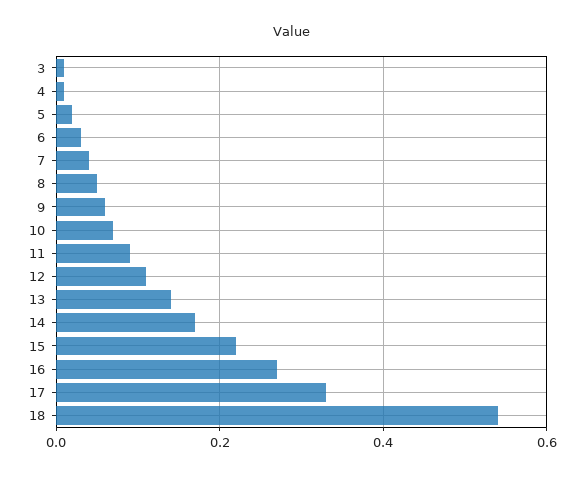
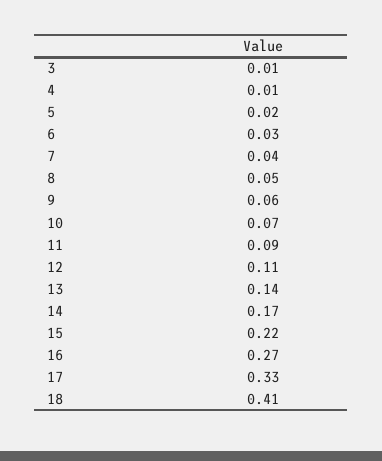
  {
    "3": 0.01,
    "4": 0.01,
    "5": 0.02,
    "6": 0.03,
    "7": 0.04,
    "8": 0.05,
    "9": 0.06,
    "10": 0.07,
    "11": 0.09,
    "12": 0.11,
    "13": 0.14,
    "14": 0.17,
    "15": 0.22,
    "16": 0.27,
    "17": 0.33,
-   "18": 0.55
+   "18": 0.41
  }

